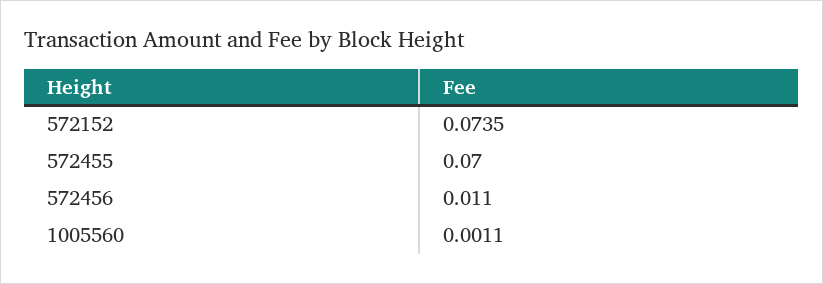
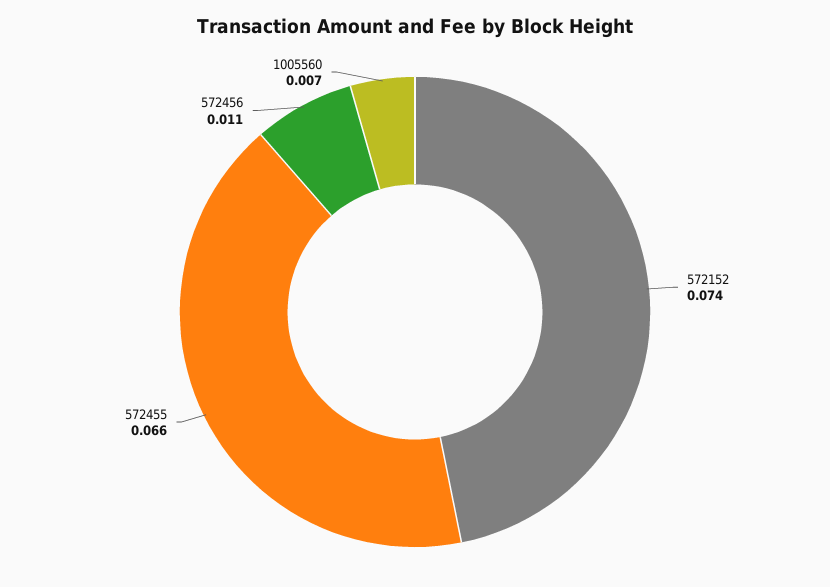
  {
    "572152": 0.0735,
-   "572455": 0.07,
+   "572455": 0.066,
    "572456": 0.011,
-   "1005560": 0.0011
+   "1005560": 0.007
  }

